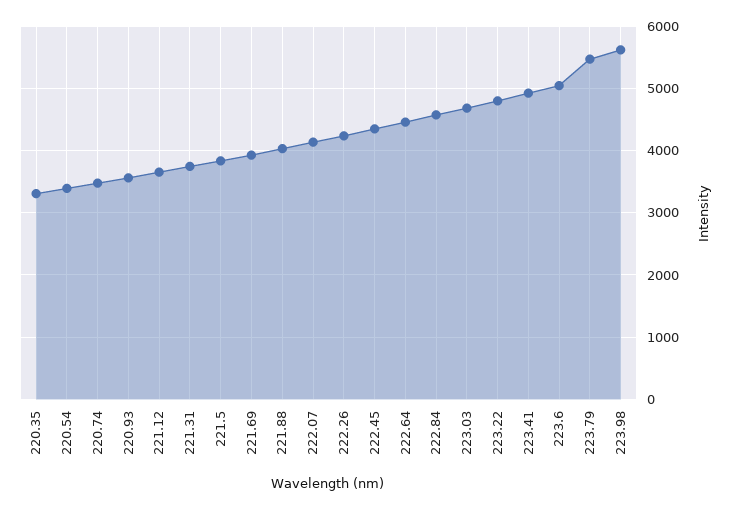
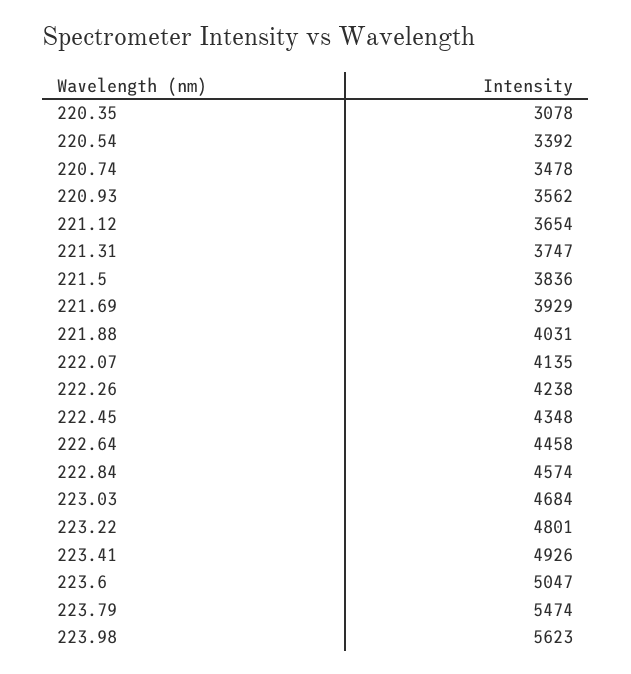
  {
-   "220.35": 3300,
+   "220.35": 3078,
    "220.54": 3392,
    "220.74": 3478,
    "220.93": 3562,
    "221.12": 3654,
    "221.31": 3747,
    "221.5": 3836,
    "221.69": 3929,
    "221.88": 4031,
    "222.07": 4135,
    "222.26": 4238,
    "222.45": 4348,
    "222.64": 4458,
    "222.84": 4574,
    "223.03": 4684,
    "223.22": 4801,
    "223.41": 4926,
    "223.6": 5047,
    "223.79": 5474,
    "223.98": 5623
  }

